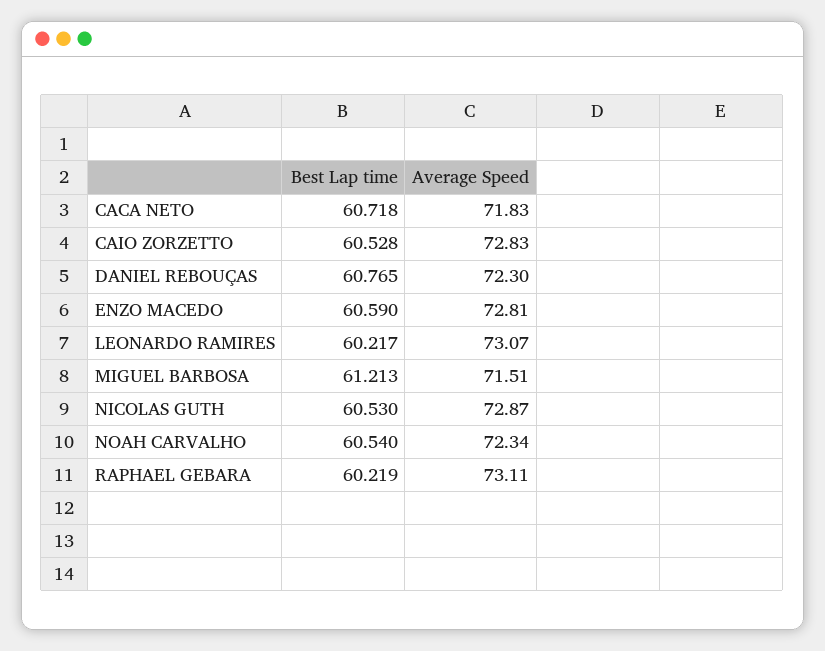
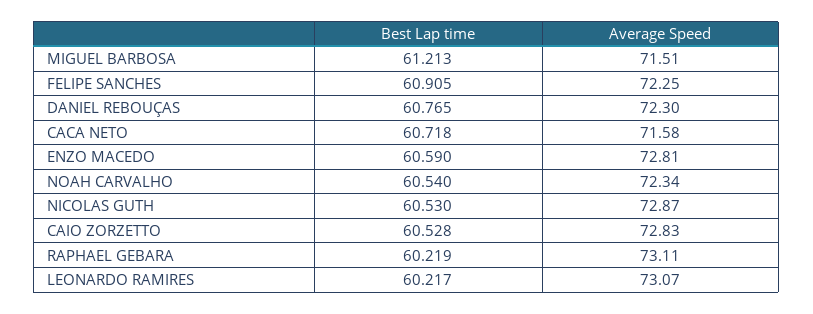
  {
    "Best Lap time": {
      "CACA NETO": 60.718,
      "CAIO ZORZETTO": 60.528,
      "DANIEL REBOUÇAS": 60.765,
      "ENZO MACEDO": 60.59,
      "LEONARDO RAMIRES": 60.217,
      "MIGUEL BARBOSA": 61.213,
      "NICOLAS GUTH": 60.53,
      "NOAH CARVALHO": 60.54,
-     "RAPHAEL GEBARA": 60.219
+     "RAPHAEL GEBARA": 60.219,
+     "FELIPE SANCHES": 60.905
    },
    "Average Speed": {
-     "CACA NETO": 71.83,
+     "CACA NETO": 71.58,
      "CAIO ZORZETTO": 72.83,
      "DANIEL REBOUÇAS": 72.3,
      "ENZO MACEDO": 72.81,
      "LEONARDO RAMIRES": 73.07,
      "MIGUEL BARBOSA": 71.51,
      "NICOLAS GUTH": 72.87,
      "NOAH CARVALHO": 72.34,
-     "RAPHAEL GEBARA": 73.11
+     "RAPHAEL GEBARA": 73.11,
+     "FELIPE SANCHES": 72.25
    }
  }

